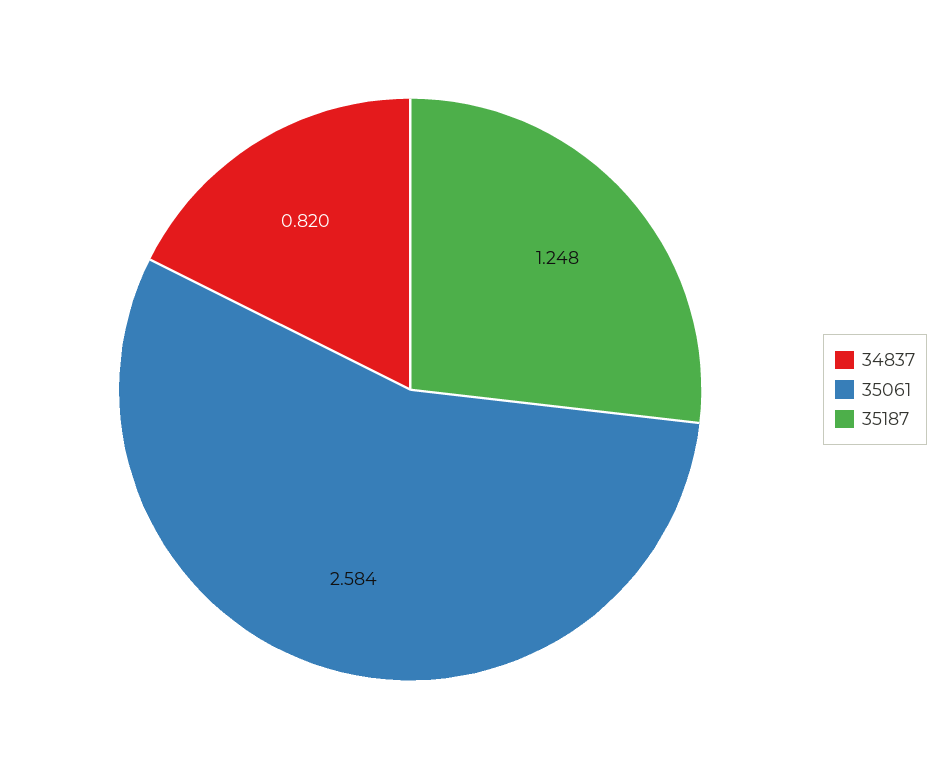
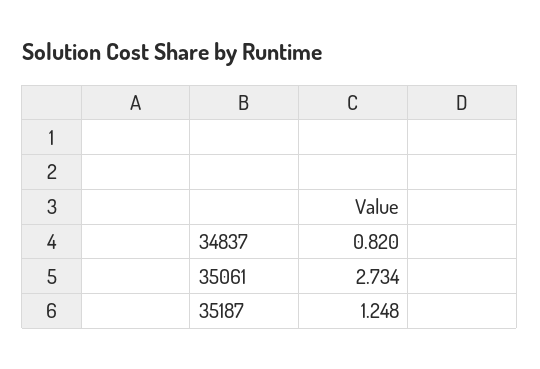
  {
    "34837": 0.82,
-   "35061": 2.584,
+   "35061": 2.734,
    "35187": 1.248
  }

